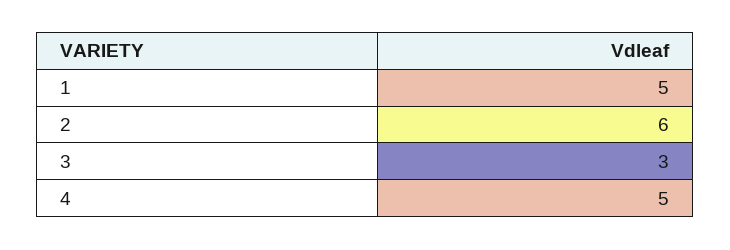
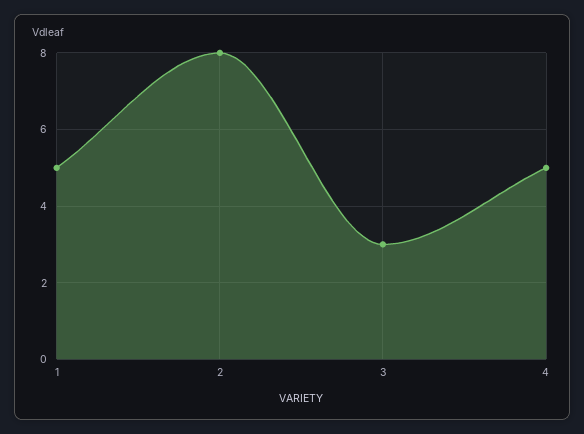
  {
    "1": 5,
-   "2": 6,
+   "2": 8,
    "3": 3,
    "4": 5
  }

